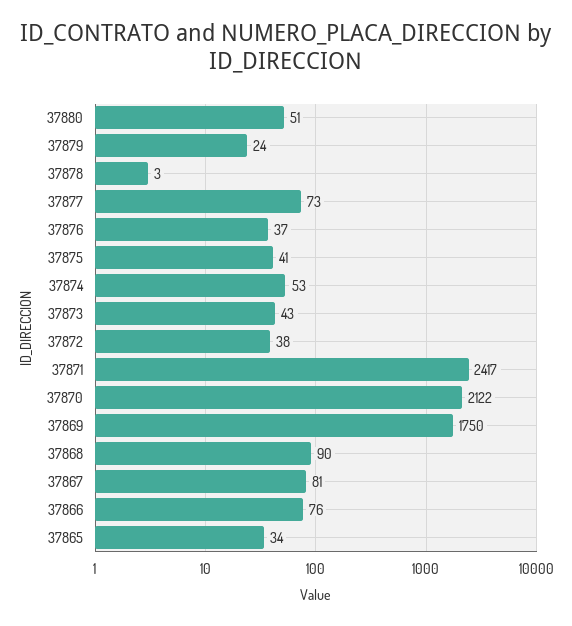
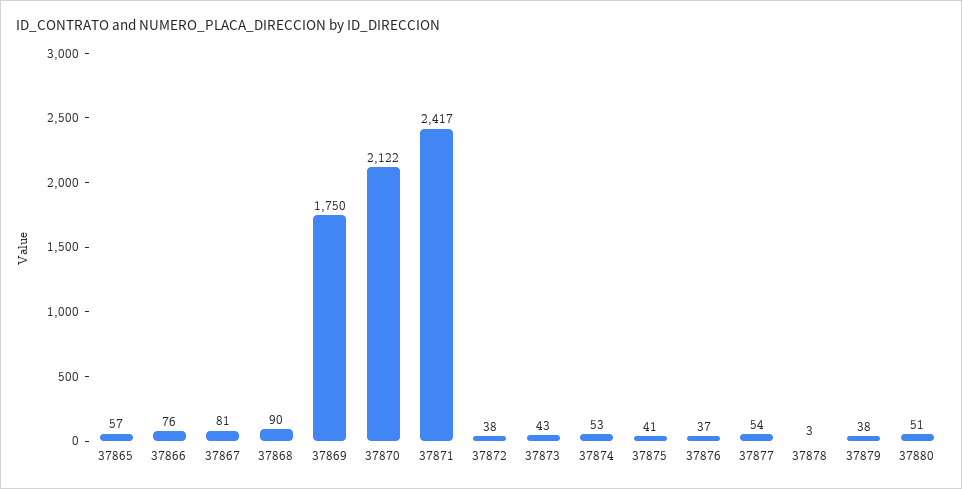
  {
    "37880": 51,
-   "37879": 24,
+   "37879": 38,
    "37878": 3,
-   "37877": 73,
+   "37877": 54,
    "37876": 37,
    "37875": 41,
    "37874": 53,
    "37873": 43,
    "37872": 38,
    "37871": 2417,
    "37870": 2122,
    "37869": 1750,
    "37868": 90,
    "37867": 81,
    "37866": 76,
-   "37865": 34
+   "37865": 57
  }

